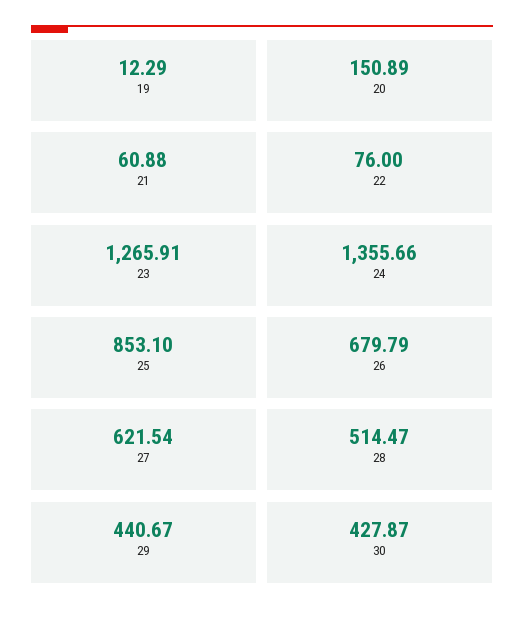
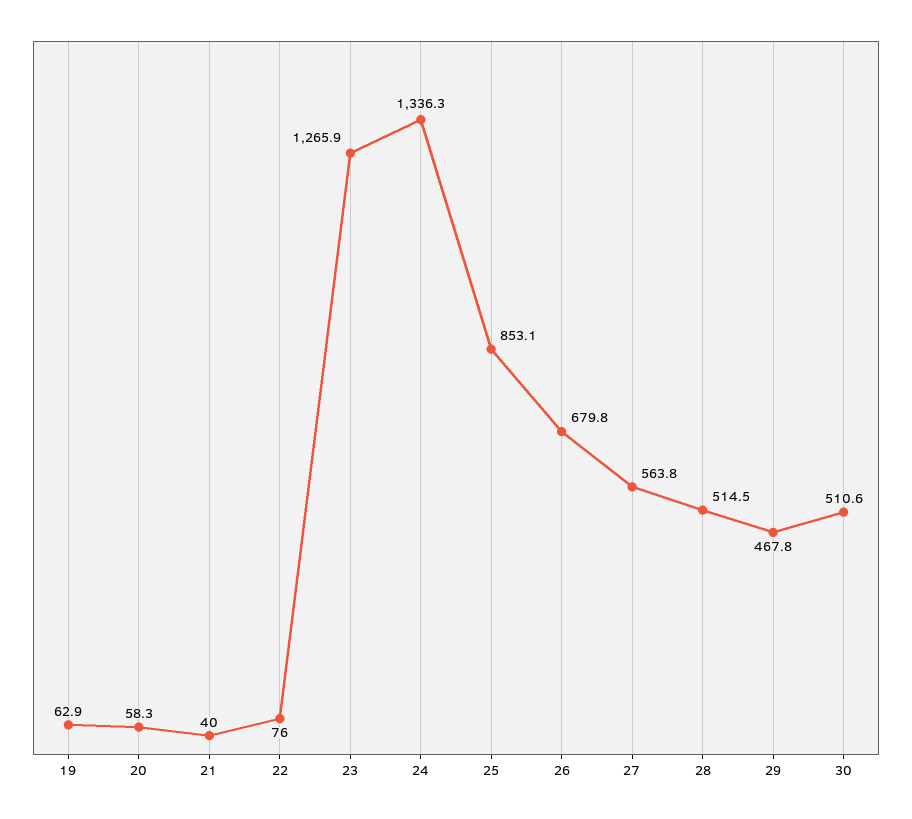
  {
-   "19": 12.29,
+   "19": 62.9,
-   "20": 150.89,
+   "20": 58.3,
-   "21": 60.88,
+   "21": 40,
    "22": 76,
    "23": 1265.91,
-   "24": 1355.66,
+   "24": 1336.3,
    "25": 853.1,
    "26": 679.79,
-   "27": 621.54,
+   "27": 563.8,
    "28": 514.47,
-   "29": 440.67,
+   "29": 467.8,
-   "30": 427.87
+   "30": 510.6
  }

